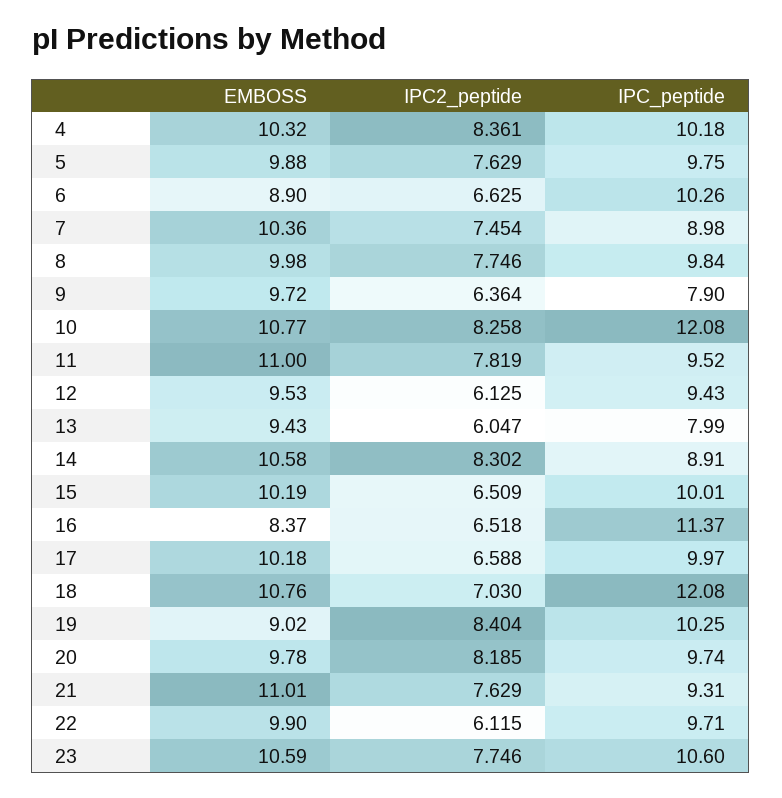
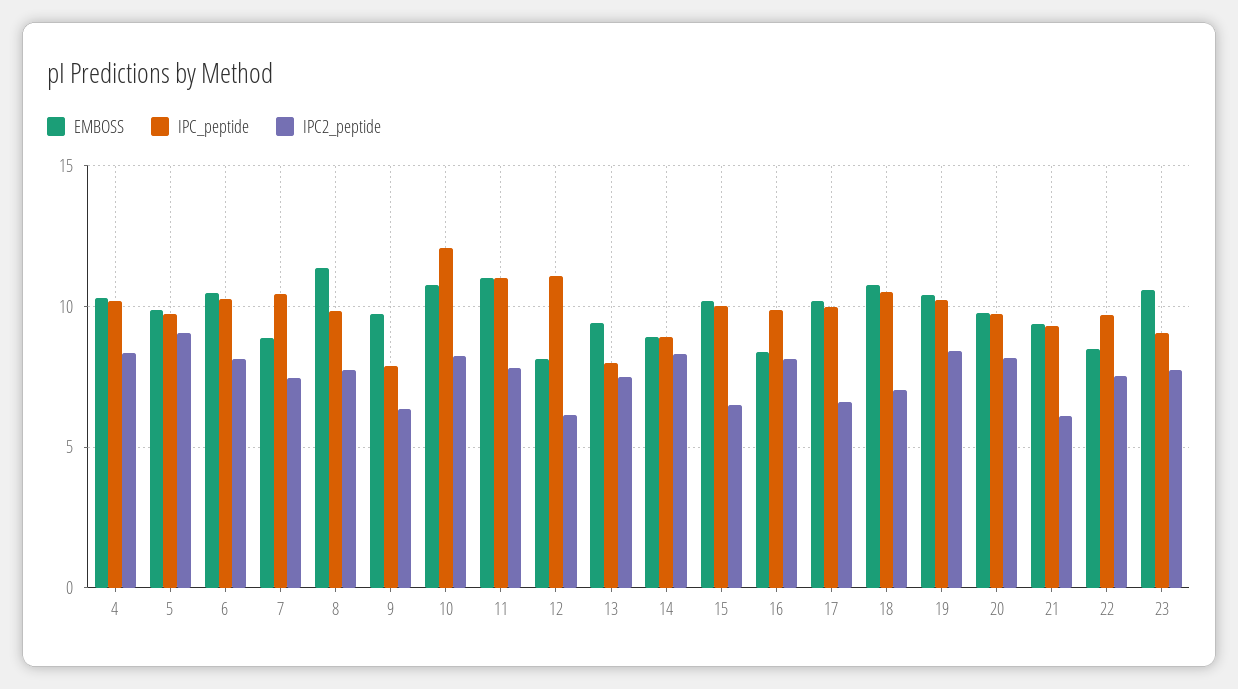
  {
    "EMBOSS": {
      "4": 10.32,
      "5": 9.88,
-     "6": 8.9,
+     "6": 10.5,
-     "7": 10.36,
+     "7": 9,
-     "8": 9.98,
+     "8": 11.5,
      "9": 9.72,
      "10": 10.77,
      "11": 11,
-     "12": 9.53,
+     "12": 8,
      "13": 9.43,
-     "14": 10.58,
+     "14": 9,
      "15": 10.19,
      "16": 8.37,
      "17": 10.18,
      "18": 10.76,
-     "19": 9.02,
+     "19": 10.5,
      "20": 9.78,
-     "21": 11.01,
+     "21": 9.5,
-     "22": 9.9,
+     "22": 8.5,
      "23": 10.59
    },
    "IPC2_peptide": {
      "4": 8.361,
-     "5": 7.629,
+     "5": 9,
-     "6": 6.625,
+     "6": 8,
      "7": 7.454,
      "8": 7.746,
      "9": 6.364,
      "10": 8.258,
      "11": 7.819,
      "12": 6.125,
-     "13": 6.047,
+     "13": 7.5,
      "14": 8.302,
      "15": 6.509,
-     "16": 6.518,
+     "16": 8,
      "17": 6.588,
      "18": 7.03,
      "19": 8.404,
      "20": 8.185,
-     "21": 7.629,
+     "21": 6,
-     "22": 6.115,
+     "22": 7.5,
      "23": 7.746
    },
    "IPC_peptide": {
      "4": 10.18,
      "5": 9.75,
      "6": 10.26,
-     "7": 8.98,
+     "7": 10.5,
      "8": 9.84,
      "9": 7.9,
      "10": 12.08,
-     "11": 9.52,
+     "11": 11,
-     "12": 9.43,
+     "12": 11,
      "13": 7.99,
      "14": 8.91,
      "15": 10.01,
-     "16": 11.37,
+     "16": 10,
      "17": 9.97,
-     "18": 12.08,
+     "18": 10.5,
      "19": 10.25,
      "20": 9.74,
      "21": 9.31,
      "22": 9.71,
-     "23": 10.6
+     "23": 9
    }
  }

